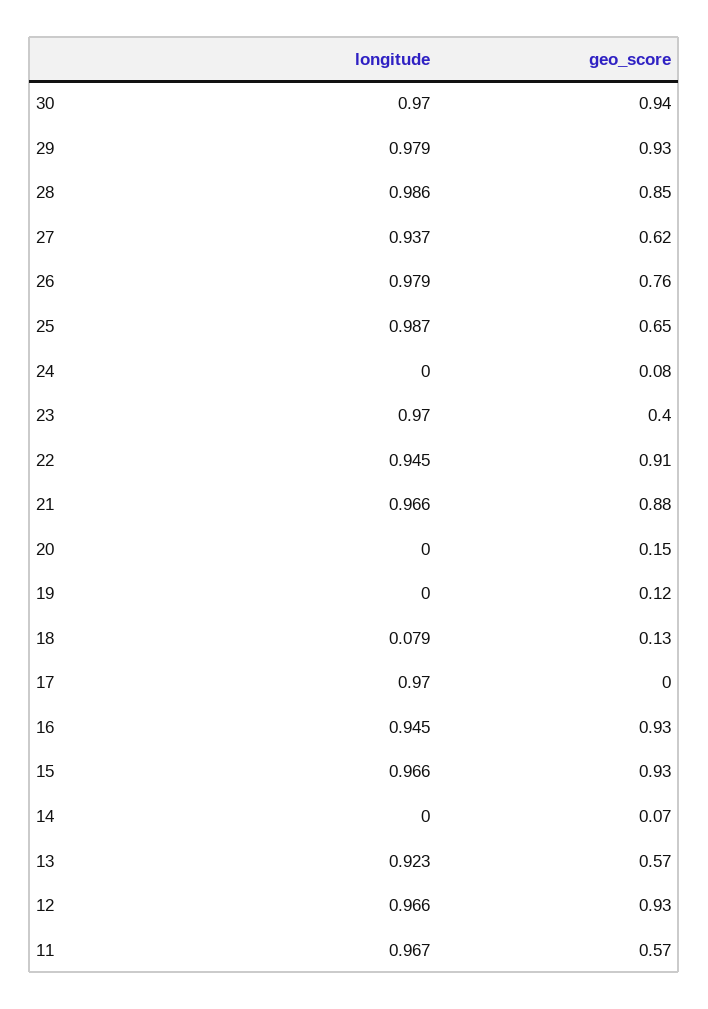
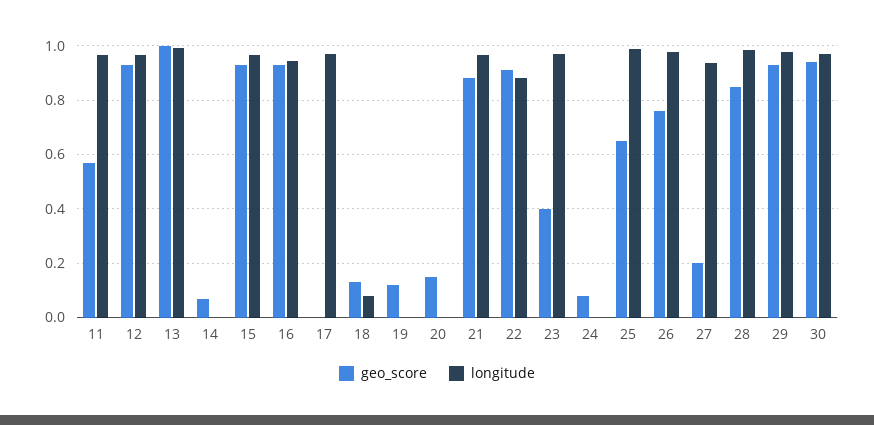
  {
    "longitude": {
      "30": 0.97,
      "29": 0.979,
      "28": 0.986,
      "27": 0.937,
      "26": 0.979,
      "25": 0.987,
      "24": 0,
      "23": 0.97,
-     "22": 0.945,
+     "22": 0.875,
      "21": 0.966,
      "20": 0,
      "19": 0,
      "18": 0.079,
      "17": 0.97,
      "16": 0.945,
      "15": 0.966,
      "14": 0,
-     "13": 0.923,
+     "13": 1,
      "12": 0.966,
      "11": 0.967
    },
    "geo_score": {
      "30": 0.94,
      "29": 0.93,
      "28": 0.85,
-     "27": 0.62,
+     "27": 0.2,
      "26": 0.76,
      "25": 0.65,
      "24": 0.08,
      "23": 0.4,
      "22": 0.91,
      "21": 0.88,
      "20": 0.15,
      "19": 0.12,
      "18": 0.13,
      "17": 0,
      "16": 0.93,
      "15": 0.93,
      "14": 0.07,
-     "13": 0.57,
+     "13": 1,
      "12": 0.93,
      "11": 0.57
    }
  }

